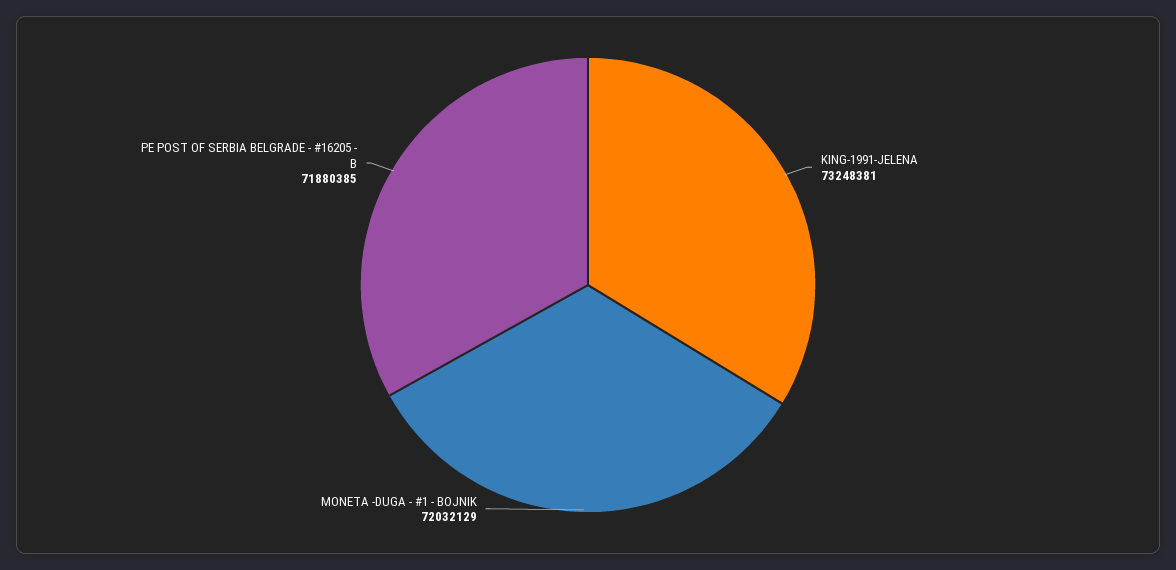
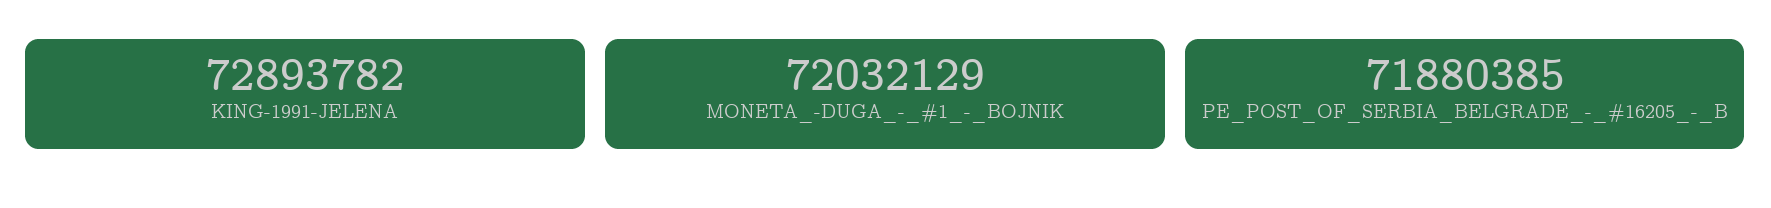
  {
-   "KING-1991-JELENA": 73248381,
+   "KING-1991-JELENA": 72893782,
    "MONETA -DUGA - #1 - BOJNIK": 72032129,
    "PE POST OF SERBIA BELGRADE - #16205 - B": 71880385
  }

